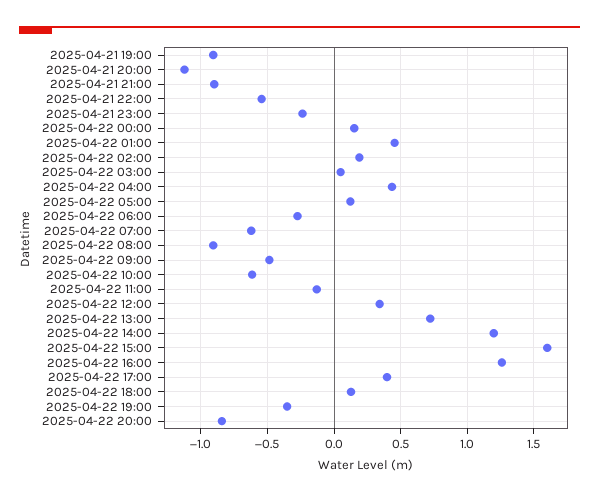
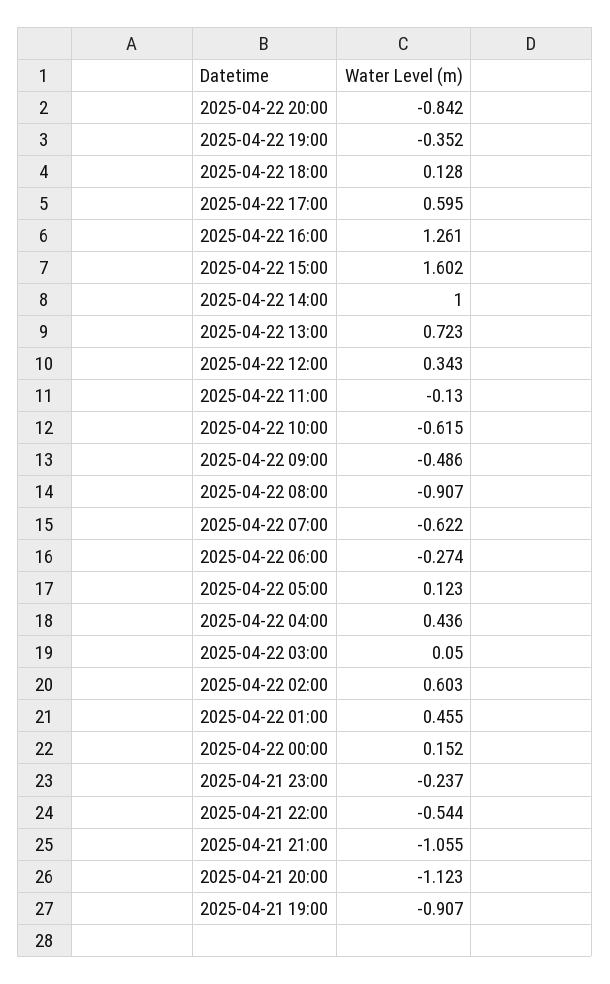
  {
    "2025-04-21 19:00": -0.907,
    "2025-04-21 20:00": -1.123,
-   "2025-04-21 21:00": -0.9,
+   "2025-04-21 21:00": -1.055,
    "2025-04-21 22:00": -0.544,
    "2025-04-21 23:00": -0.237,
    "2025-04-22 00:00": 0.152,
    "2025-04-22 01:00": 0.455,
-   "2025-04-22 02:00": 0.2,
+   "2025-04-22 02:00": 0.603,
    "2025-04-22 03:00": 0.05,
    "2025-04-22 04:00": 0.436,
    "2025-04-22 05:00": 0.123,
    "2025-04-22 06:00": -0.274,
    "2025-04-22 07:00": -0.622,
    "2025-04-22 08:00": -0.907,
    "2025-04-22 09:00": -0.486,
    "2025-04-22 10:00": -0.615,
    "2025-04-22 11:00": -0.13,
    "2025-04-22 12:00": 0.343,
    "2025-04-22 13:00": 0.723,
-   "2025-04-22 14:00": 1.2,
+   "2025-04-22 14:00": 1,
    "2025-04-22 15:00": 1.602,
    "2025-04-22 16:00": 1.261,
-   "2025-04-22 17:00": 0.4,
+   "2025-04-22 17:00": 0.595,
    "2025-04-22 18:00": 0.128,
    "2025-04-22 19:00": -0.352,
    "2025-04-22 20:00": -0.842
  }

